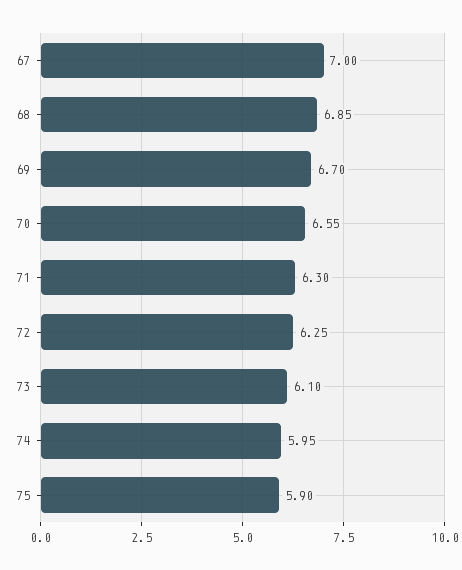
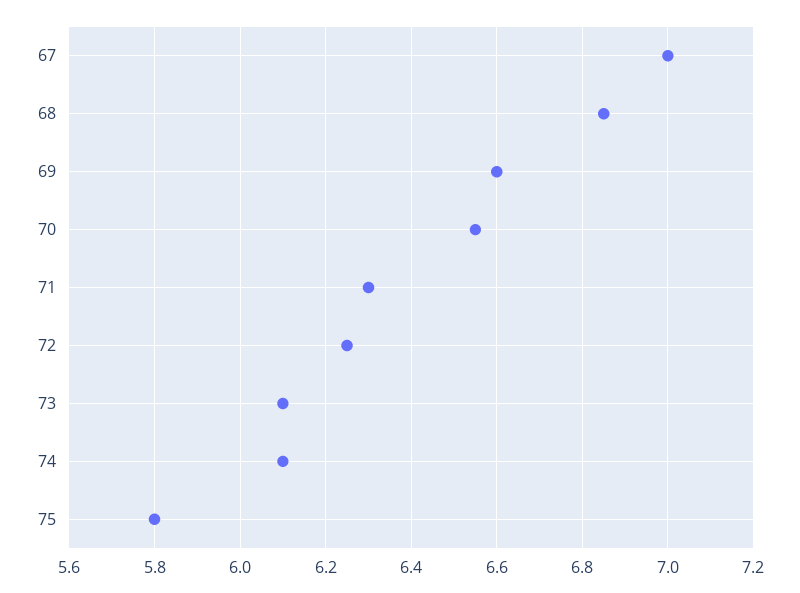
  {
    "67": 7,
    "68": 6.85,
-   "69": 6.7,
+   "69": 6.6,
    "70": 6.55,
    "71": 6.3,
    "72": 6.25,
    "73": 6.1,
-   "74": 5.95,
+   "74": 6.1,
-   "75": 5.9
+   "75": 5.8
  }

